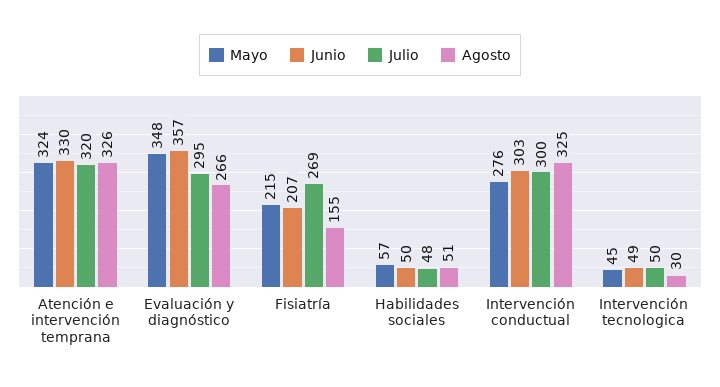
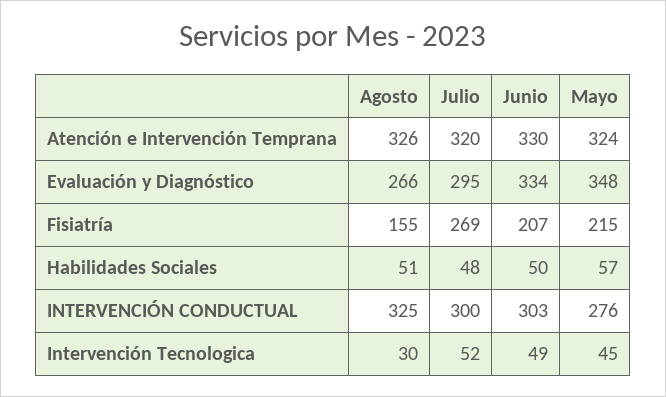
  {
    "Mayo": {
      "Atención e intervención temprana": 324,
      "Evaluación y diagnóstico": 348,
      "Fisiatría": 215,
      "Habilidades sociales": 57,
      "Intervención conductual": 276,
      "Intervención tecnologica": 45
    },
    "Junio": {
      "Atención e intervención temprana": 330,
-     "Evaluación y diagnóstico": 357,
+     "Evaluación y diagnóstico": 334,
      "Fisiatría": 207,
      "Habilidades sociales": 50,
      "Intervención conductual": 303,
      "Intervención tecnologica": 49
    },
    "Julio": {
      "Atención e intervención temprana": 320,
      "Evaluación y diagnóstico": 295,
      "Fisiatría": 269,
      "Habilidades sociales": 48,
      "Intervención conductual": 300,
-     "Intervención tecnologica": 50
+     "Intervención tecnologica": 52
    },
    "Agosto": {
      "Atención e intervención temprana": 326,
      "Evaluación y diagnóstico": 266,
      "Fisiatría": 155,
      "Habilidades sociales": 51,
      "Intervención conductual": 325,
      "Intervención tecnologica": 30
    }
  }

